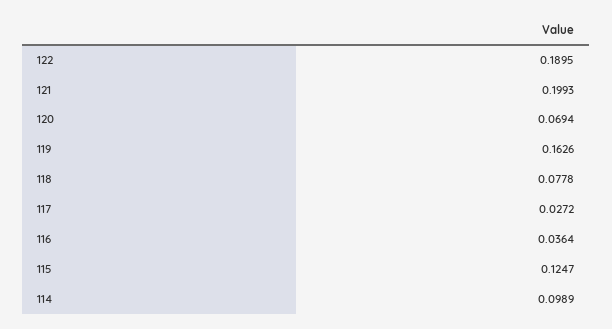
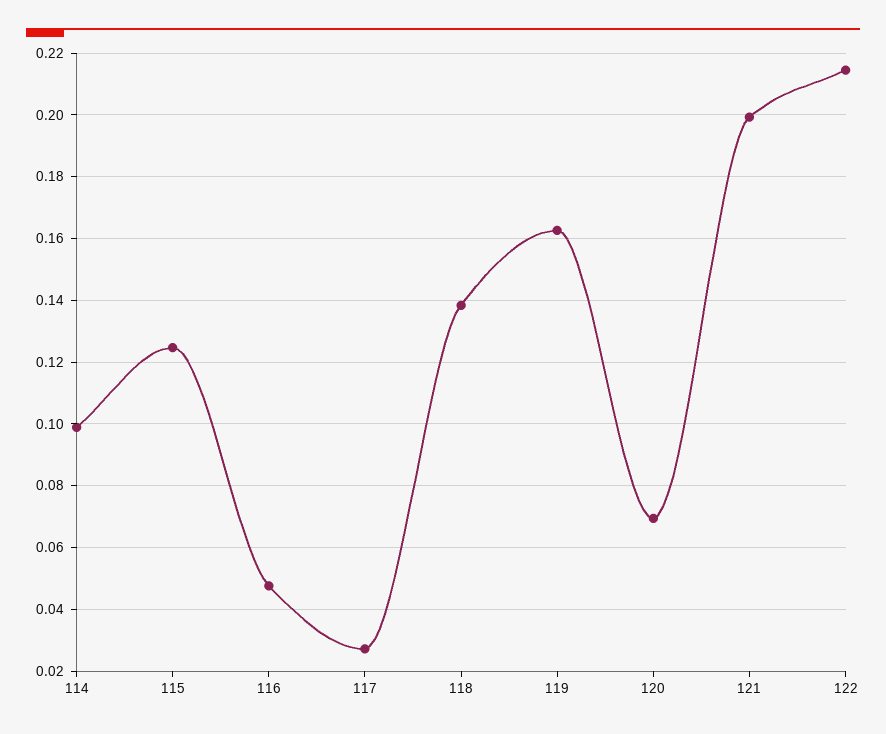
  {
-   "122": 0.1895,
+   "122": 0.214,
    "121": 0.1993,
    "120": 0.0694,
    "119": 0.1626,
-   "118": 0.0778,
+   "118": 0.138,
    "117": 0.0272,
-   "116": 0.0364,
+   "116": 0.048,
    "115": 0.1247,
    "114": 0.0989
  }

